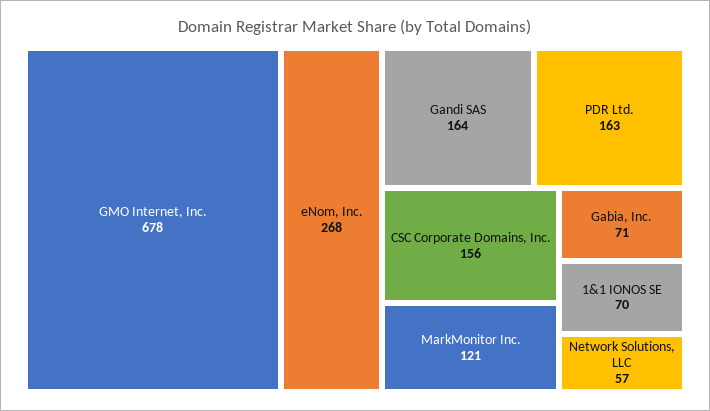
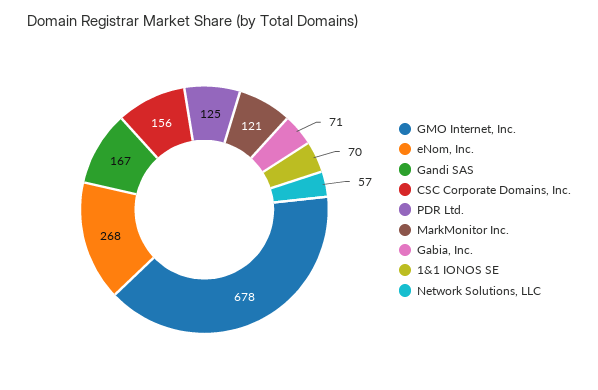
  {
    "GMO Internet, Inc.": 678,
    "eNom, Inc.": 268,
-   "Gandi SAS": 164,
+   "Gandi SAS": 167,
-   "PDR Ltd.": 163,
+   "PDR Ltd.": 125,
    "CSC Corporate Domains, Inc.": 156,
    "MarkMonitor Inc.": 121,
    "Gabia, Inc.": 71,
    "1&1 IONOS SE": 70,
    "Network Solutions, LLC": 57
  }

